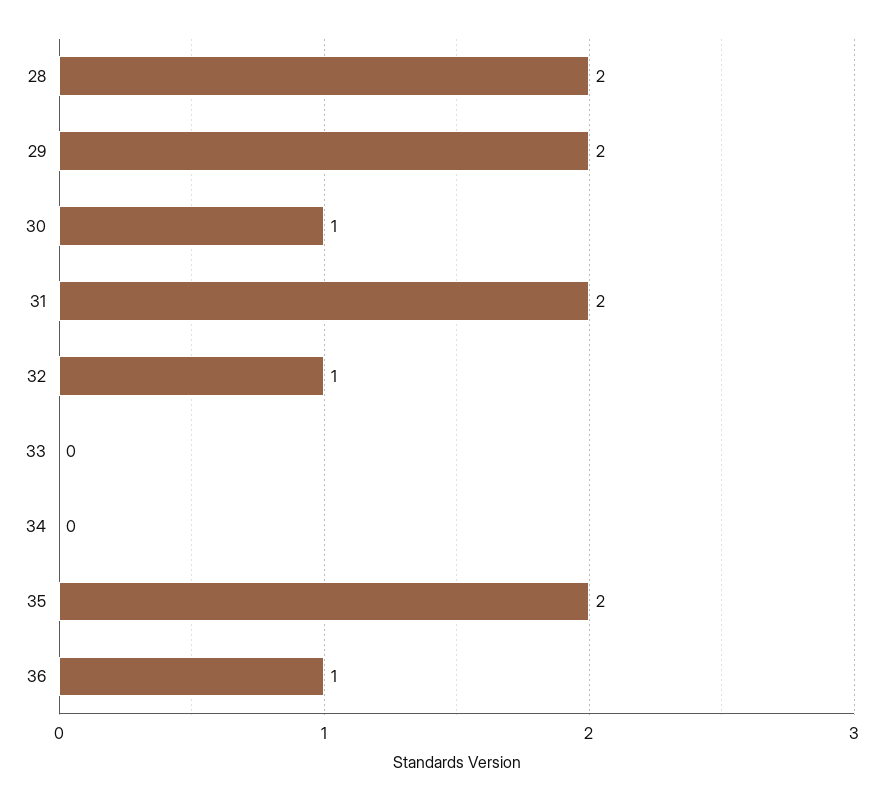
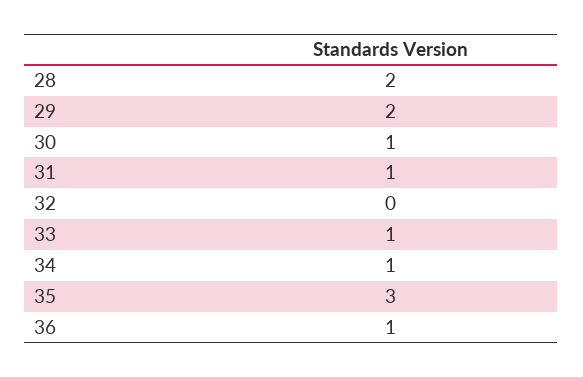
  {
    "28": 2,
    "29": 2,
    "30": 1,
-   "31": 2,
+   "31": 1,
-   "32": 1,
+   "32": 0,
-   "33": 0,
+   "33": 1,
-   "34": 0,
+   "34": 1,
-   "35": 2,
+   "35": 3,
    "36": 1
  }

